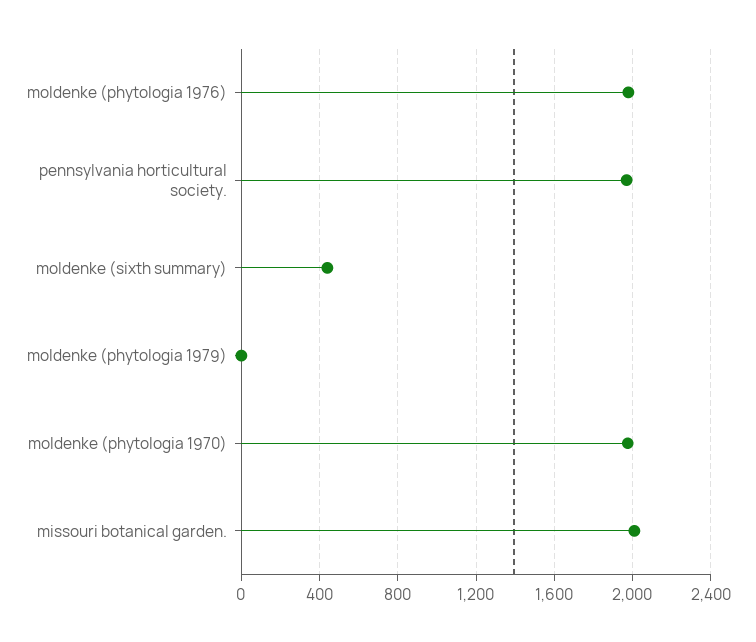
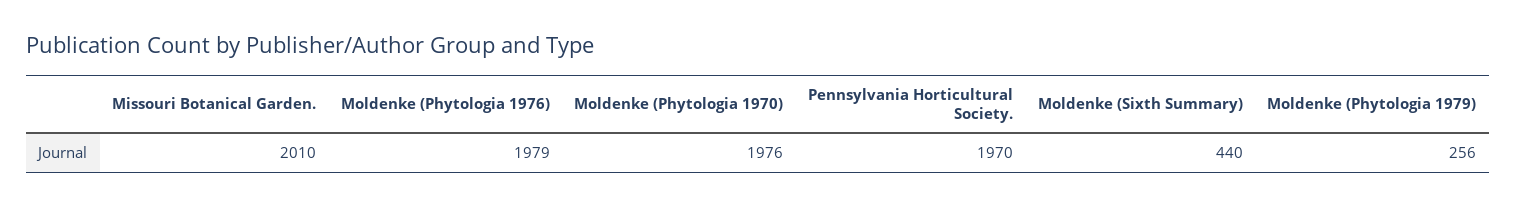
  {
    "moldenke (phytologia 1976)": 1979,
    "pennsylvania horticultural society.": 1970,
    "moldenke (sixth summary)": 440,
-   "moldenke (phytologia 1979)": 0,
+   "moldenke (phytologia 1979)": 256,
    "moldenke (phytologia 1970)": 1976,
    "missouri botanical garden.": 2010
  }

